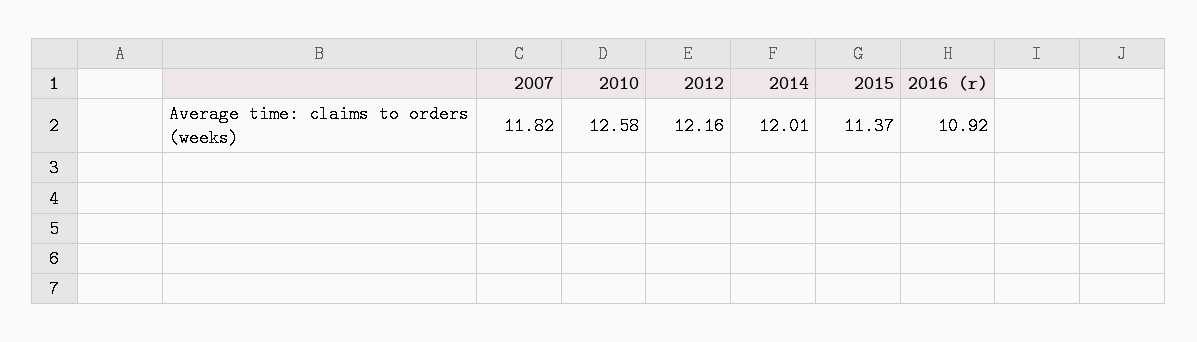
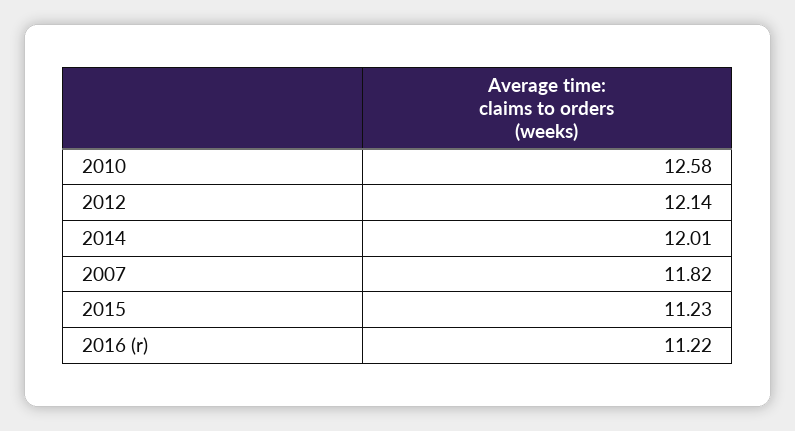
  {
    "2007": 11.82,
    "2010": 12.58,
-   "2012": 12.16,
+   "2012": 12.14,
    "2014": 12.01,
-   "2015": 11.37,
+   "2015": 11.23,
-   "2016 (r)": 10.92
+   "2016 (r)": 11.22
  }

